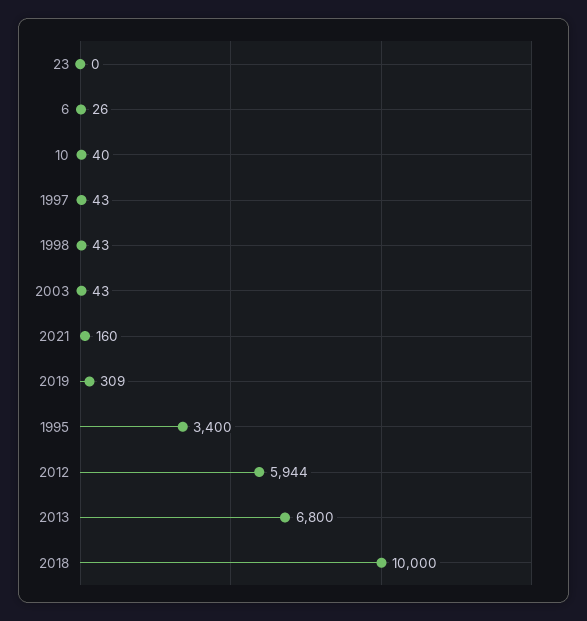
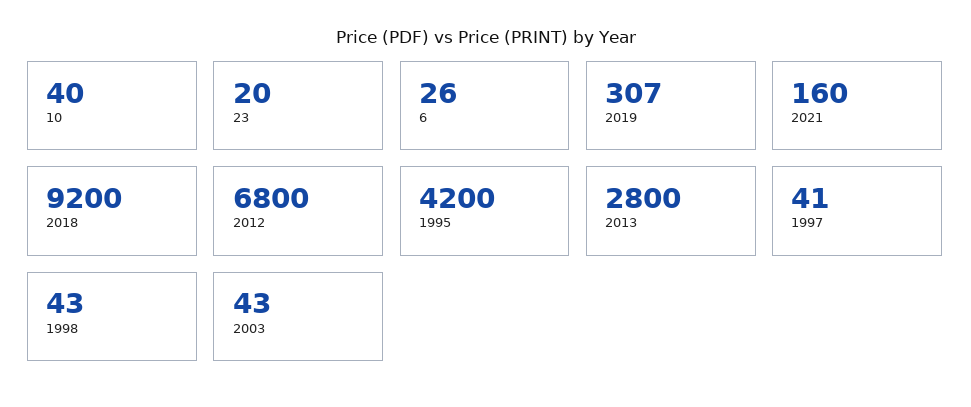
  {
-   "23": 0,
+   "23": 20,
    "6": 26,
    "10": 40,
-   "1997": 43,
+   "1997": 41,
    "1998": 43,
    "2003": 43,
    "2021": 160,
-   "2019": 309,
+   "2019": 307,
-   "1995": 3400,
+   "1995": 4200,
-   "2012": 5944,
+   "2012": 6800,
-   "2013": 6800,
+   "2013": 2800,
-   "2018": 10000
+   "2018": 9200
  }

